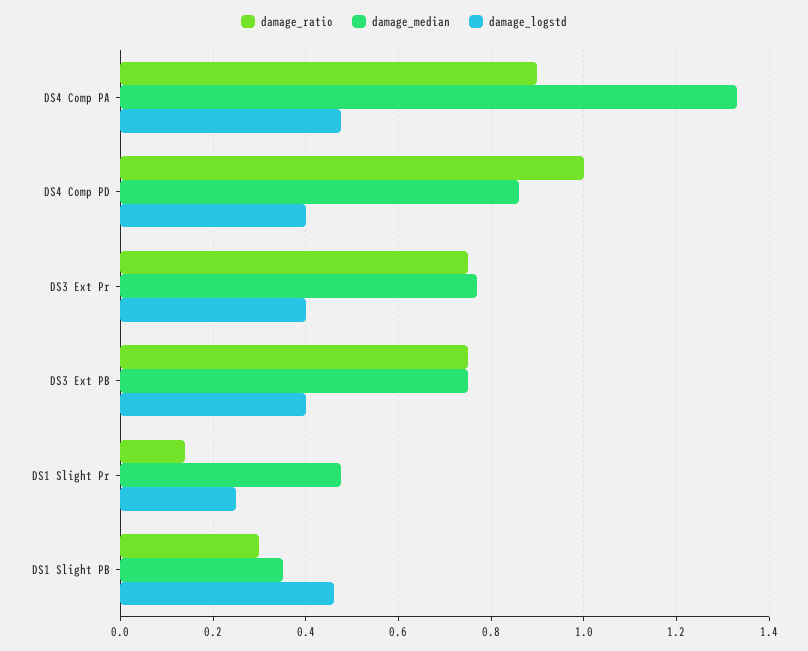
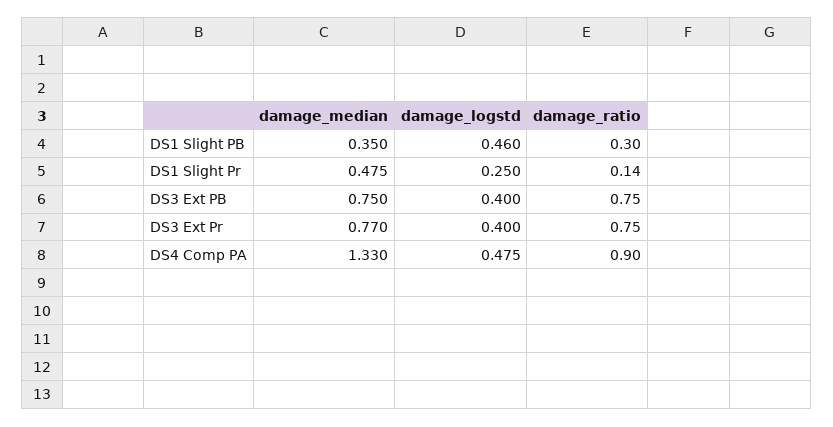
  {
    "damage_ratio": {
      "DS4 Comp PA": 0.9,
-     "DS4 Comp PD": 1,
      "DS3 Ext Pr": 0.75,
      "DS3 Ext PB": 0.75,
      "DS1 Slight Pr": 0.14,
      "DS1 Slight PB": 0.3
    },
    "damage_median": {
      "DS4 Comp PA": 1.33,
-     "DS4 Comp PD": 0.86,
      "DS3 Ext Pr": 0.77,
      "DS3 Ext PB": 0.75,
      "DS1 Slight Pr": 0.475,
      "DS1 Slight PB": 0.35
    },
    "damage_logstd": {
      "DS4 Comp PA": 0.475,
-     "DS4 Comp PD": 0.4,
      "DS3 Ext Pr": 0.4,
      "DS3 Ext PB": 0.4,
      "DS1 Slight Pr": 0.25,
      "DS1 Slight PB": 0.46
    }
  }

